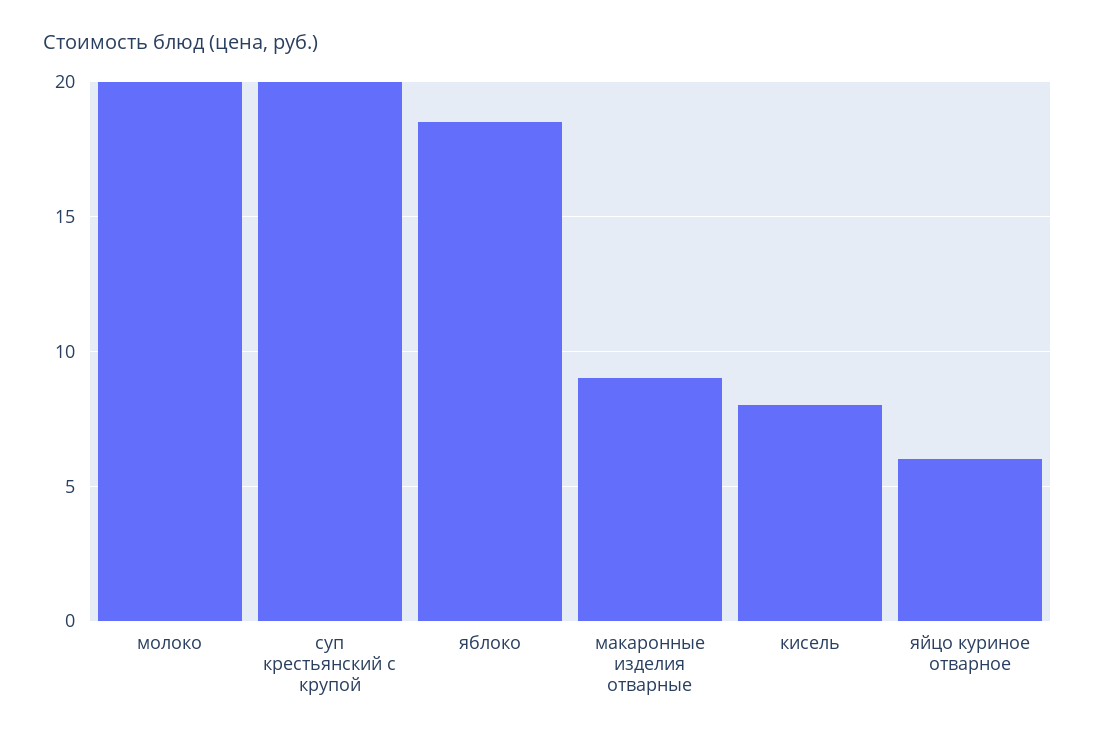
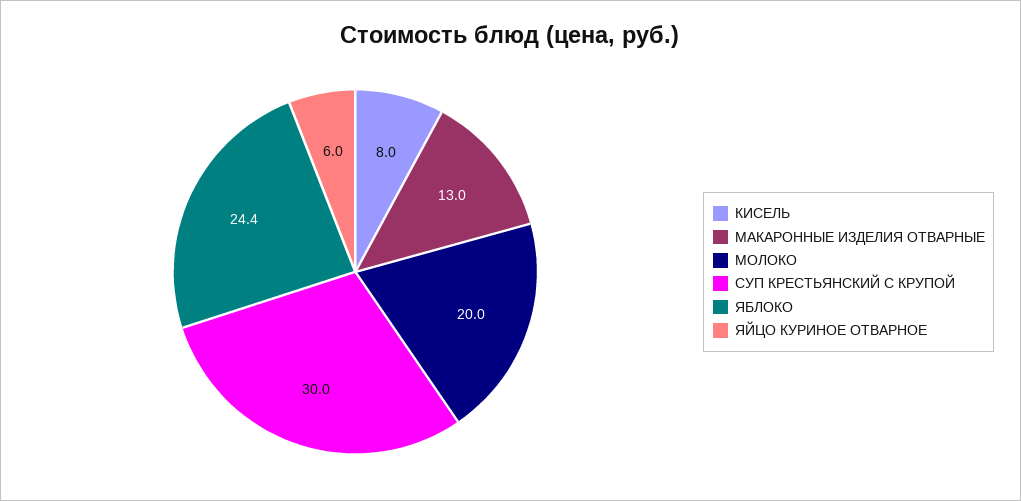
  {
    "молоко": 20,
-   "суп крестьянский с крупой": 20,
+   "суп крестьянский с крупой": 30,
-   "яблоко": 18.5,
+   "яблоко": 24.4,
-   "макаронные изделия отварные": 9,
+   "макаронные изделия отварные": 13,
    "кисель": 8,
    "яйцо куриное отварное": 6
  }

